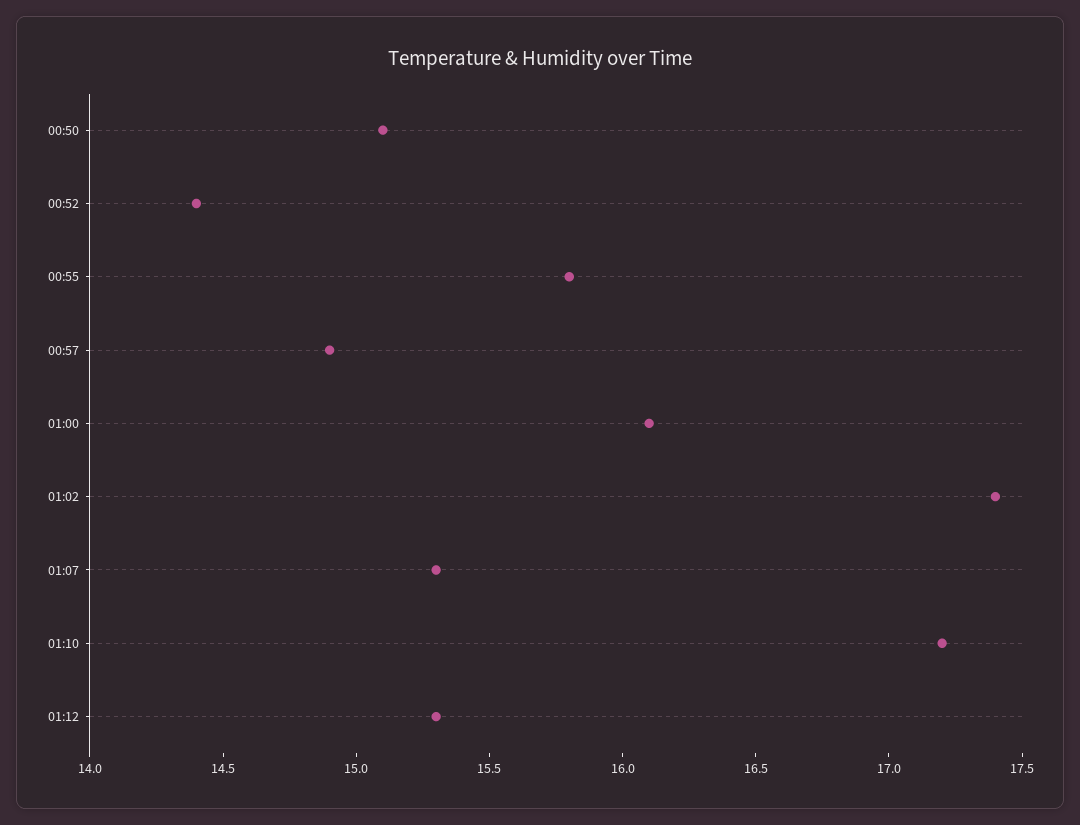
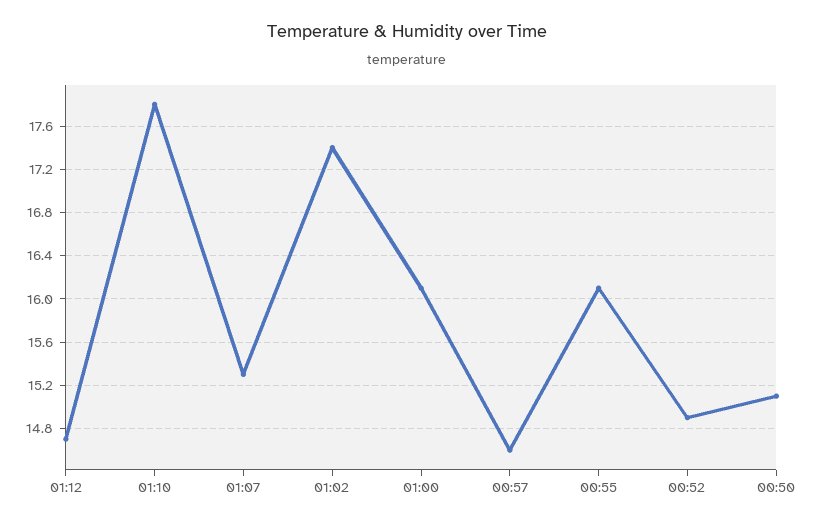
  {
    "00:50": 15.1,
-   "00:52": 14.4,
+   "00:52": 14.9,
-   "00:55": 15.8,
+   "00:55": 16.1,
-   "00:57": 14.9,
+   "00:57": 14.6,
    "01:00": 16.1,
    "01:02": 17.4,
    "01:07": 15.3,
-   "01:10": 17.2,
+   "01:10": 17.8,
-   "01:12": 15.3
+   "01:12": 14.7
  }

